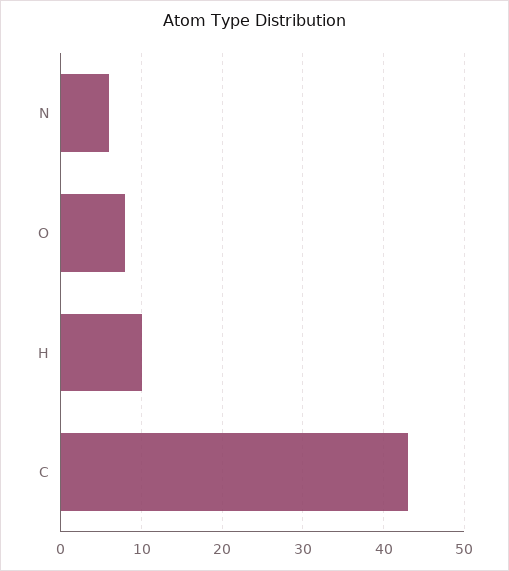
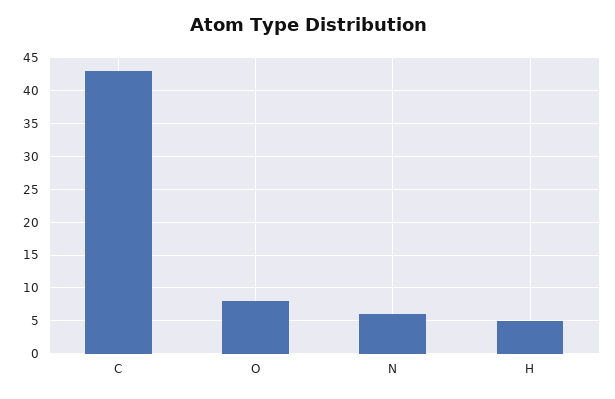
  {
    "N": 6,
    "O": 8,
-   "H": 10,
+   "H": 5,
    "C": 43
  }

